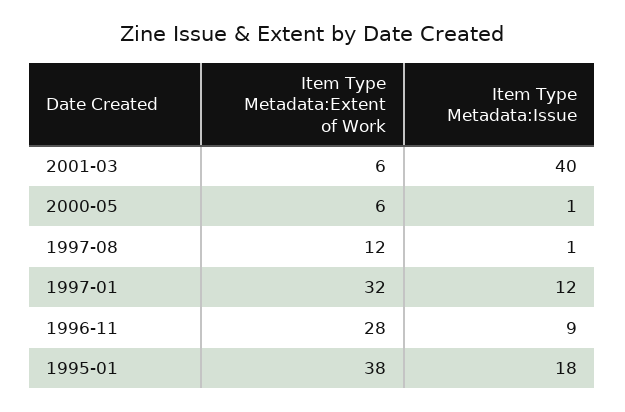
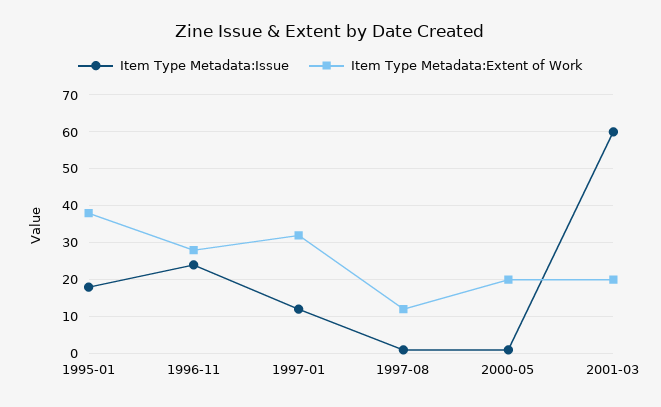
  {
    "Item Type Metadata:Extent of Work": {
-     "2001-03": 6,
+     "2001-03": 20,
-     "2000-05": 6,
+     "2000-05": 20,
      "1997-08": 12,
      "1997-01": 32,
      "1996-11": 28,
      "1995-01": 38
    },
    "Item Type Metadata:Issue": {
-     "2001-03": 40,
+     "2001-03": 60,
      "2000-05": 1,
      "1997-08": 1,
      "1997-01": 12,
-     "1996-11": 9,
+     "1996-11": 25,
      "1995-01": 18
    }
  }

